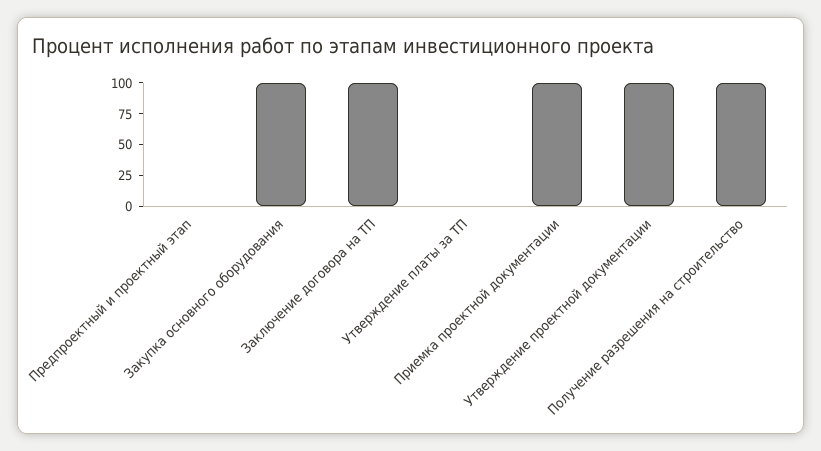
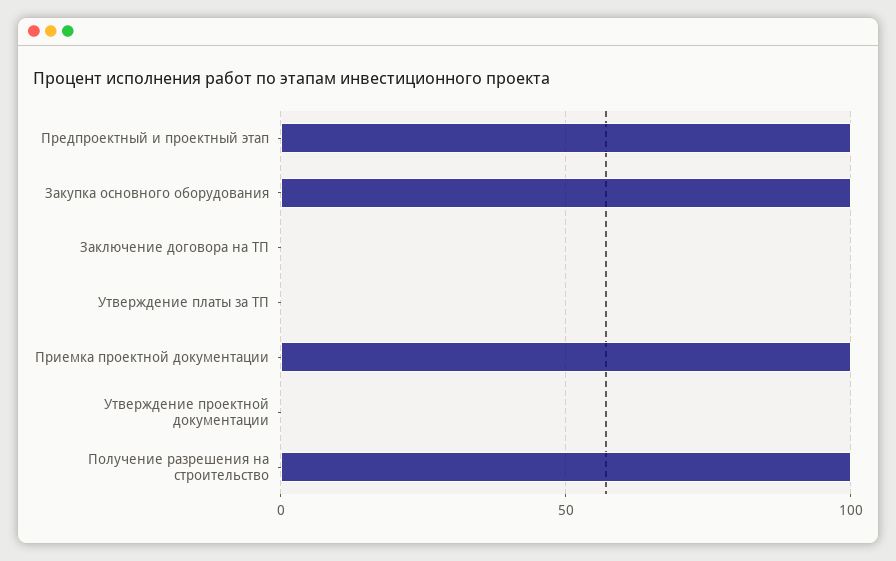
  {
-   "Предпроектный и проектный этап": 0,
+   "Предпроектный и проектный этап": 100,
    "Закупка основного оборудования": 100,
-   "Заключение договора на ТП": 100,
+   "Заключение договора на ТП": 0,
    "Утверждение платы за ТП": 0,
    "Приемка проектной документации": 100,
-   "Утверждение проектной документации": 100,
+   "Утверждение проектной документации": 0,
    "Получение разрешения на строительство": 100
  }

